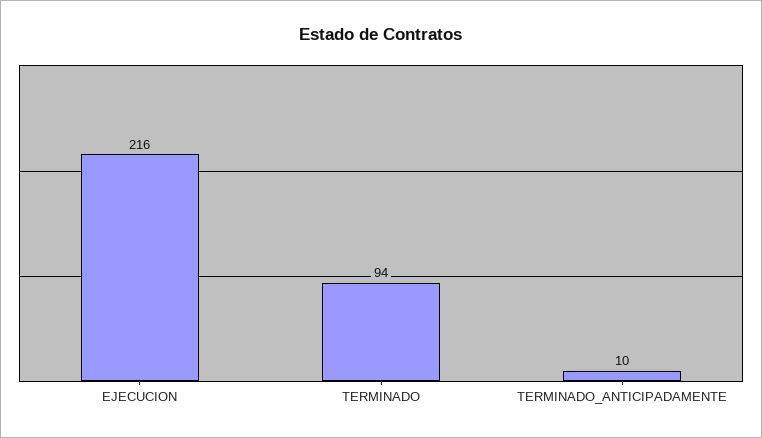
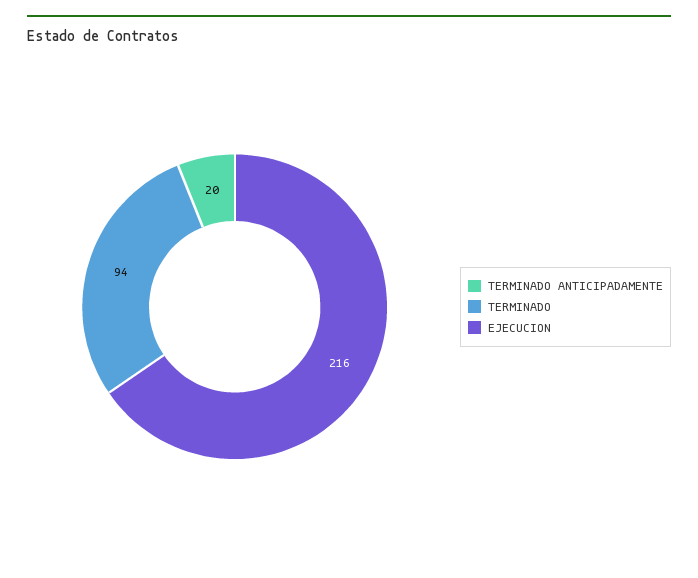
  {
    "EJECUCION": 216,
    "TERMINADO": 94,
-   "TERMINADO_ANTICIPADAMENTE": 10
+   "TERMINADO_ANTICIPADAMENTE": 20
  }

